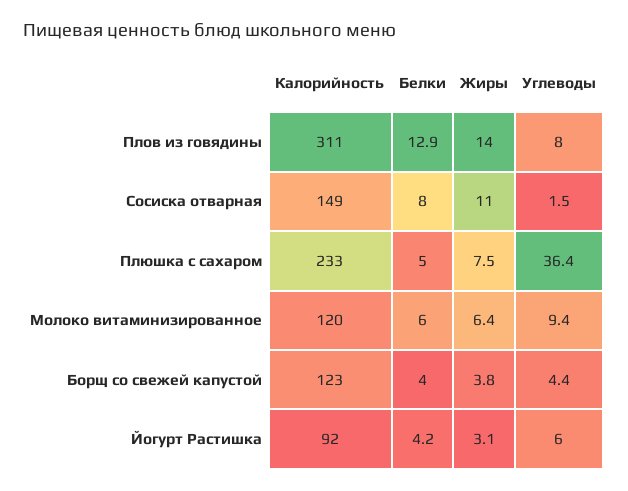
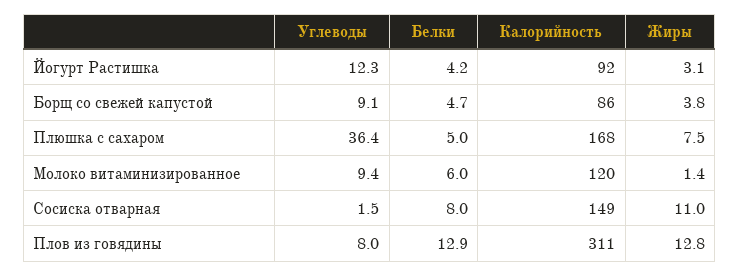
  {
    "Калорийность": {
      "Плов из говядины": 311,
      "Сосиска отварная": 149,
-     "Плюшка с сахаром": 233,
+     "Плюшка с сахаром": 168,
      "Молоко витаминизированное": 120,
-     "Борщ со свежей капустой": 123,
+     "Борщ со свежей капустой": 86,
      "Йогурт Растишка": 92
    },
    "Белки": {
      "Плов из говядины": 12.9,
      "Сосиска отварная": 8,
      "Плюшка с сахаром": 5,
      "Молоко витаминизированное": 6,
-     "Борщ со свежей капустой": 4,
+     "Борщ со свежей капустой": 4.7,
      "Йогурт Растишка": 4.2
    },
    "Жиры": {
-     "Плов из говядины": 14,
+     "Плов из говядины": 12.8,
      "Сосиска отварная": 11,
      "Плюшка с сахаром": 7.5,
-     "Молоко витаминизированное": 6.4,
+     "Молоко витаминизированное": 1.4,
      "Борщ со свежей капустой": 3.8,
      "Йогурт Растишка": 3.1
    },
    "Углеводы": {
      "Плов из говядины": 8,
      "Сосиска отварная": 1.5,
      "Плюшка с сахаром": 36.4,
      "Молоко витаминизированное": 9.4,
-     "Борщ со свежей капустой": 4.4,
+     "Борщ со свежей капустой": 9.1,
-     "Йогурт Растишка": 6
+     "Йогурт Растишка": 12.3
    }
  }

